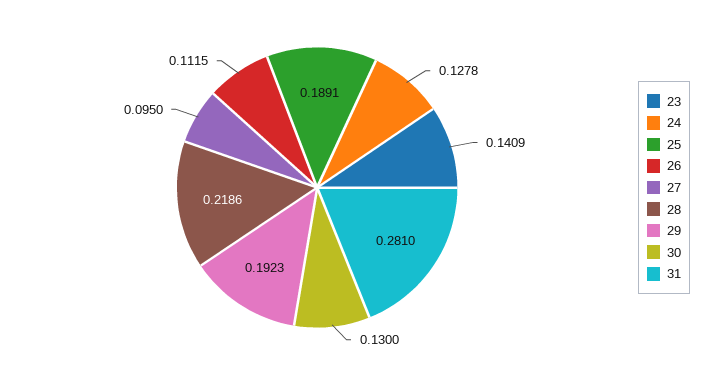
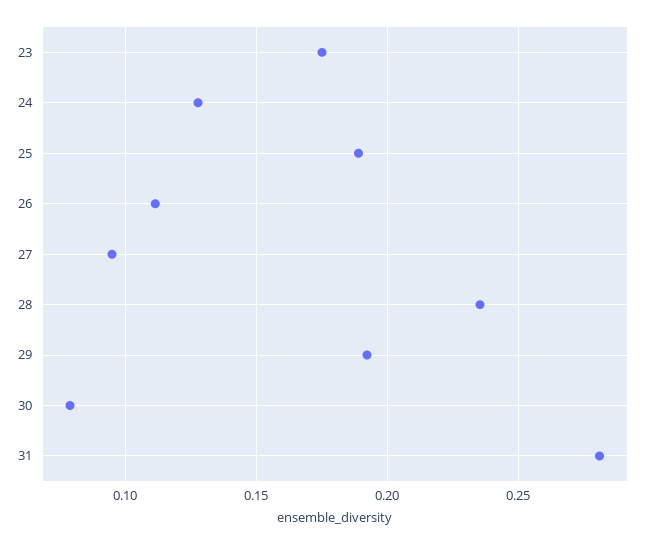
  {
-   "23": 0.1409,
+   "23": 0.175,
    "24": 0.1278,
    "25": 0.1891,
    "26": 0.1115,
    "27": 0.095,
-   "28": 0.2186,
+   "28": 0.235,
    "29": 0.1923,
-   "30": 0.13,
+   "30": 0.08,
    "31": 0.281
  }

